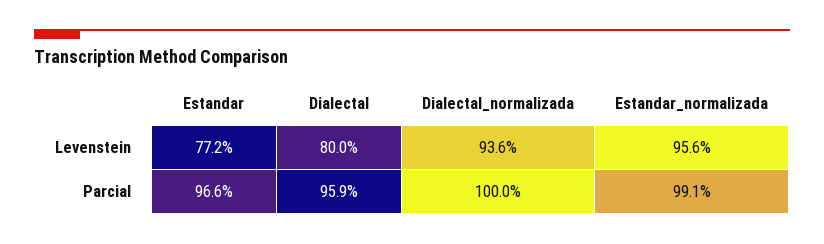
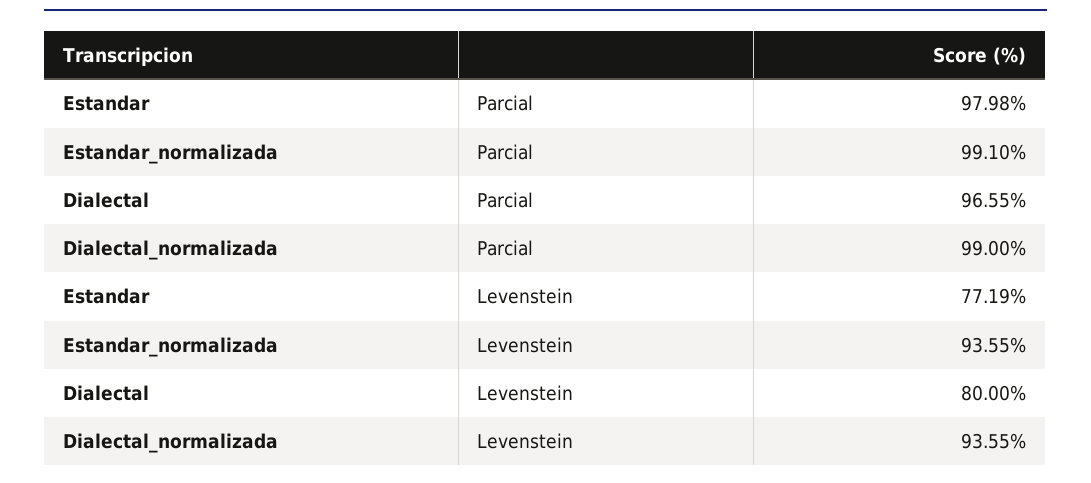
  {
    "Estandar": {
      "Levenstein": 77.19,
-     "Parcial": 96.6
+     "Parcial": 97.98
    },
    "Dialectal": {
      "Levenstein": 80,
-     "Parcial": 95.9
+     "Parcial": 96.55
    },
    "Dialectal_normalizada": {
      "Levenstein": 93.55,
-     "Parcial": 100
+     "Parcial": 99
    },
    "Estandar_normalizada": {
-     "Levenstein": 95.6,
+     "Levenstein": 93.55,
      "Parcial": 99.1
    }
  }

